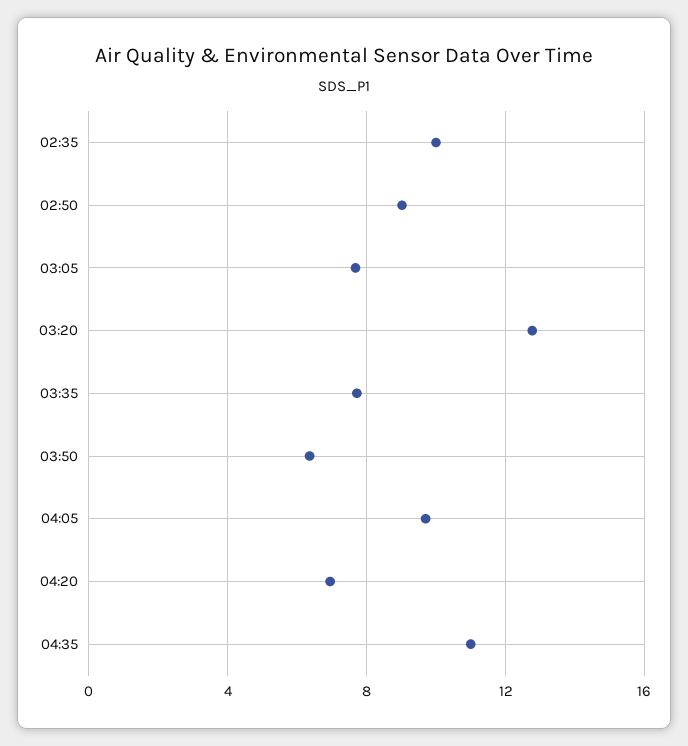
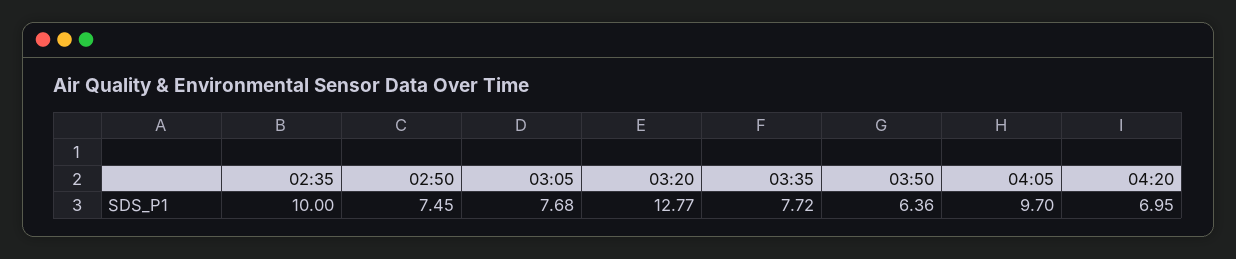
  {
    "02:35": 10,
-   "02:50": 9,
+   "02:50": 7.45,
    "03:05": 7.68,
    "03:20": 12.77,
    "03:35": 7.72,
    "03:50": 6.36,
    "04:05": 9.7,
-   "04:20": 6.95,
+   "04:20": 6.95
-   "04:35": 11
  }

